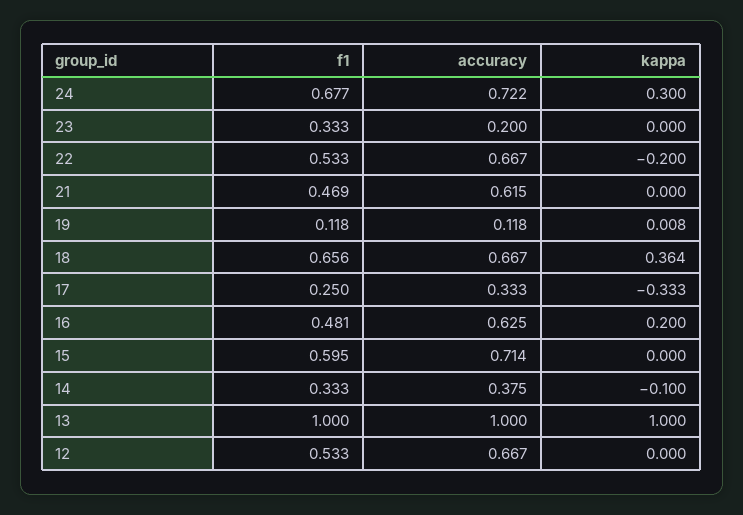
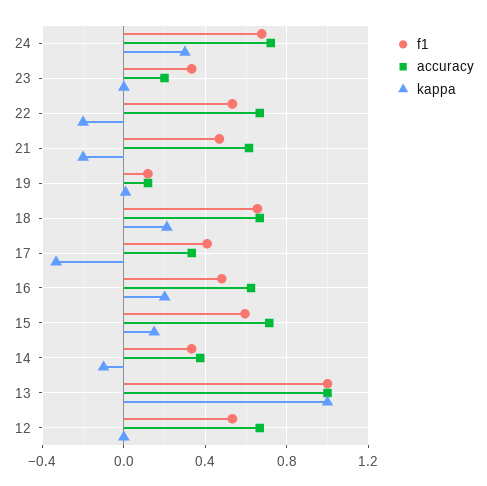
  {
    "f1": {
      "24": 0.677,
      "23": 0.333,
      "22": 0.533,
      "21": 0.469,
      "19": 0.118,
      "18": 0.656,
-     "17": 0.25,
+     "17": 0.4,
      "16": 0.481,
      "15": 0.595,
      "14": 0.333,
      "13": 1,
      "12": 0.533
    },
    "accuracy": {
      "24": 0.722,
      "23": 0.2,
      "22": 0.667,
      "21": 0.615,
      "19": 0.118,
      "18": 0.667,
      "17": 0.333,
      "16": 0.625,
      "15": 0.714,
      "14": 0.375,
      "13": 1,
      "12": 0.667
    },
    "kappa": {
      "24": 0.3,
      "23": 0,
      "22": -0.2,
-     "21": 0,
+     "21": -0.2,
      "19": 0.008,
-     "18": 0.364,
+     "18": 0.2,
      "17": -0.333,
      "16": 0.2,
-     "15": 0,
+     "15": 0.15,
      "14": -0.1,
      "13": 1,
      "12": 0
    }
  }

